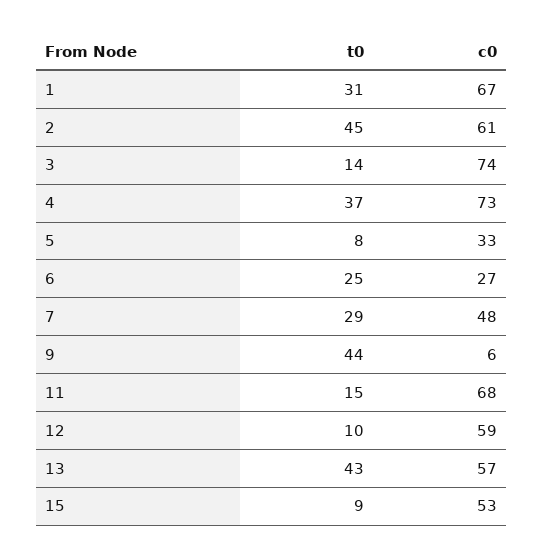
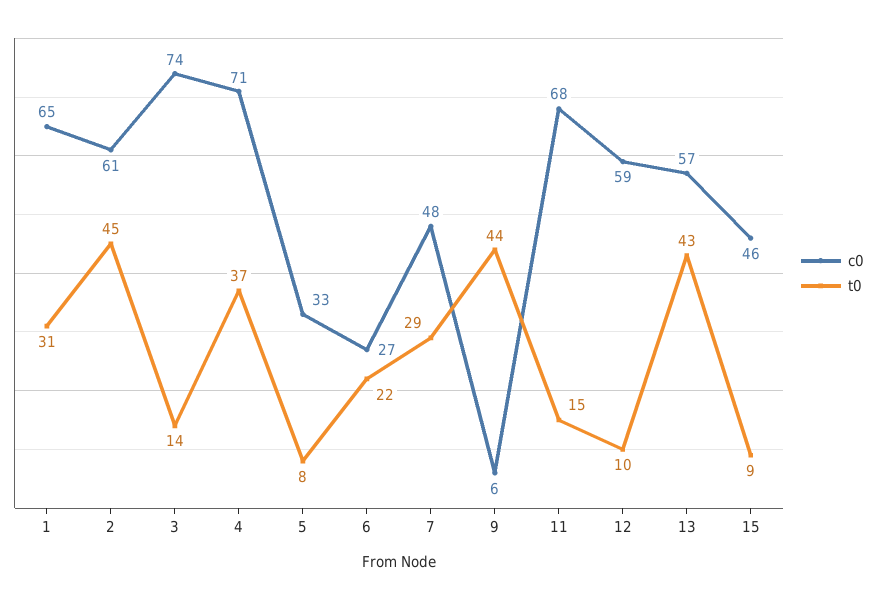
  {
    "t0": {
      "1": 31,
      "2": 45,
      "3": 14,
      "4": 37,
      "5": 8,
-     "6": 25,
+     "6": 22,
      "7": 29,
      "9": 44,
      "11": 15,
      "12": 10,
      "13": 43,
      "15": 9
    },
    "c0": {
-     "1": 67,
+     "1": 65,
      "2": 61,
      "3": 74,
-     "4": 73,
+     "4": 71,
      "5": 33,
      "6": 27,
      "7": 48,
      "9": 6,
      "11": 68,
      "12": 59,
      "13": 57,
-     "15": 53
+     "15": 46
    }
  }

